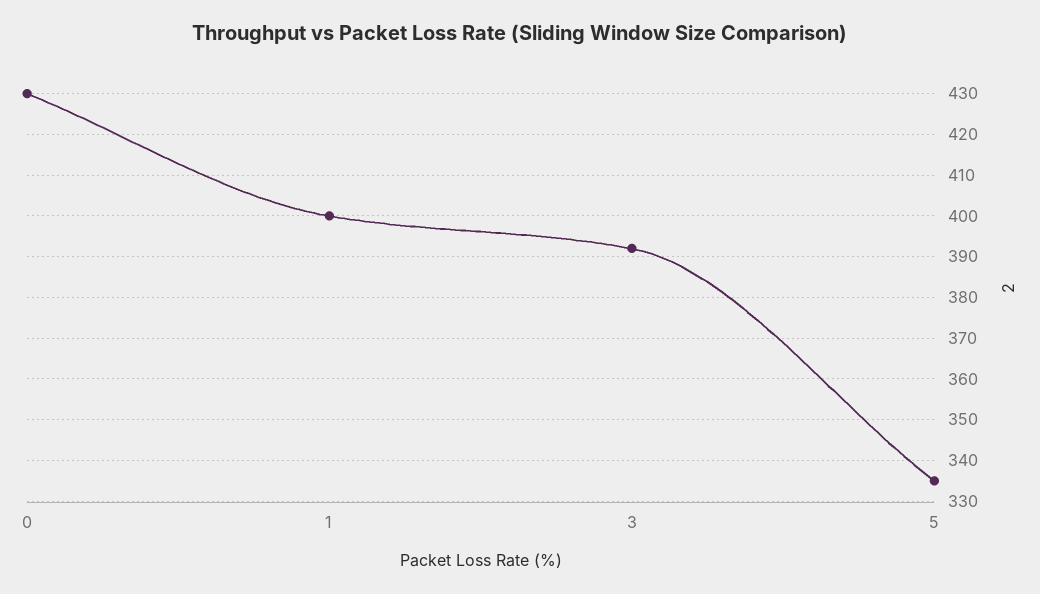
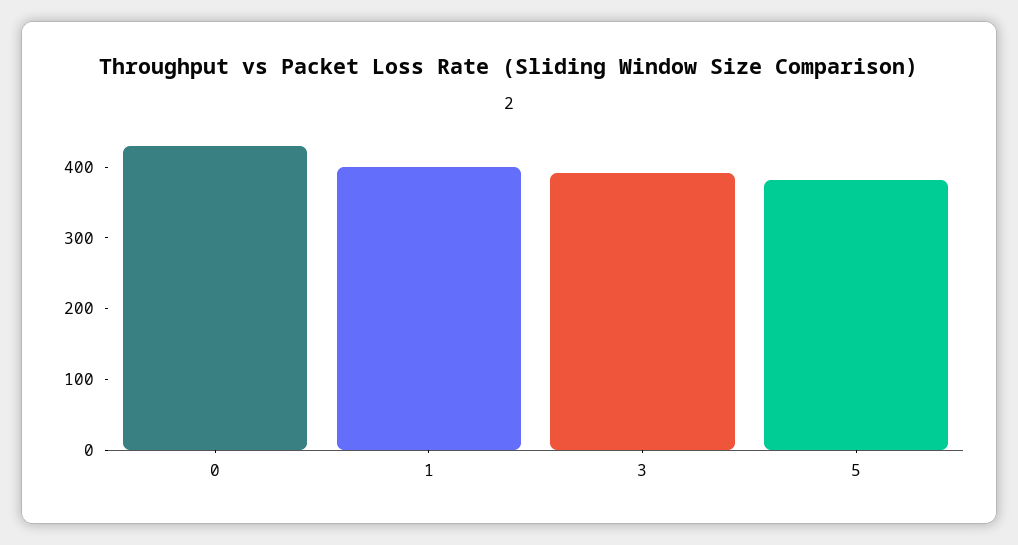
  {
    "0": 430,
    "1": 400,
    "3": 390,
-   "5": 335
+   "5": 380
  }

